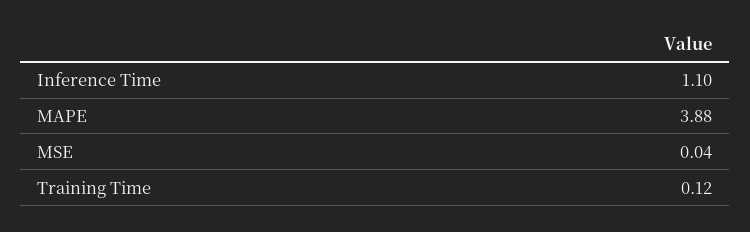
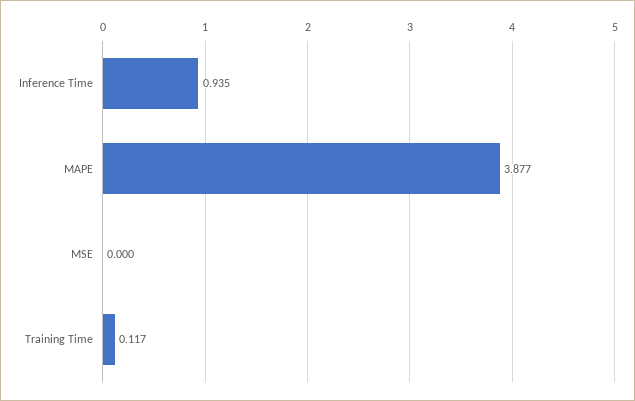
  {
-   "Inference Time": 1.1,
+   "Inference Time": 0.935,
    "MAPE": 3.877,
-   "MSE": 0.04,
+   "MSE": 0,
    "Training Time": 0.117
  }

